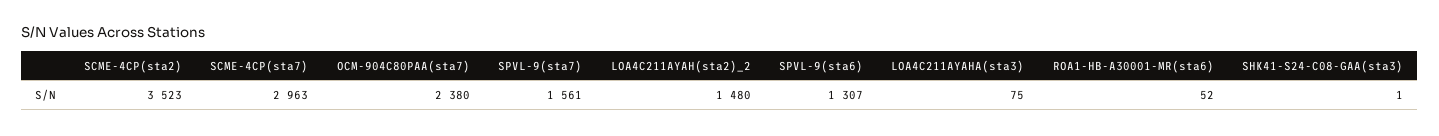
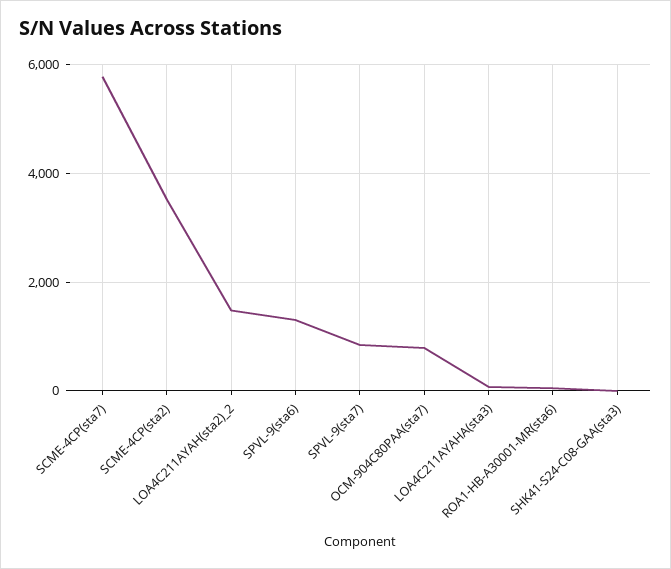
  {
    "SCME-4CP(sta2)": 3523,
-   "SCME-4CP(sta7)": 2963,
+   "SCME-4CP(sta7)": 5800,
-   "OCM-904C80PAA(sta7)": 2380,
+   "OCM-904C80PAA(sta7)": 800,
-   "SPVL-9(sta7)": 1561,
+   "SPVL-9(sta7)": 800,
    "LOA4C211AYAH(sta2)_2": 1480,
    "SPVL-9(sta6)": 1307,
    "LOA4C211AYAHA(sta3)": 75,
    "ROA1-HB-A30001-MR(sta6)": 52,
    "SHK41-S24-C08-GAA(sta3)": 1
  }

